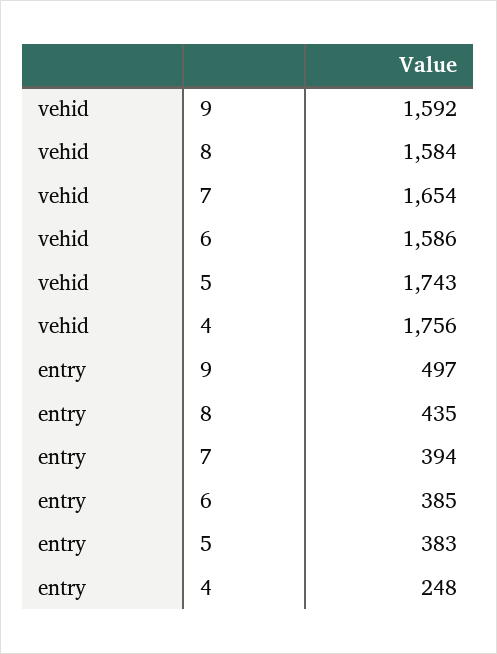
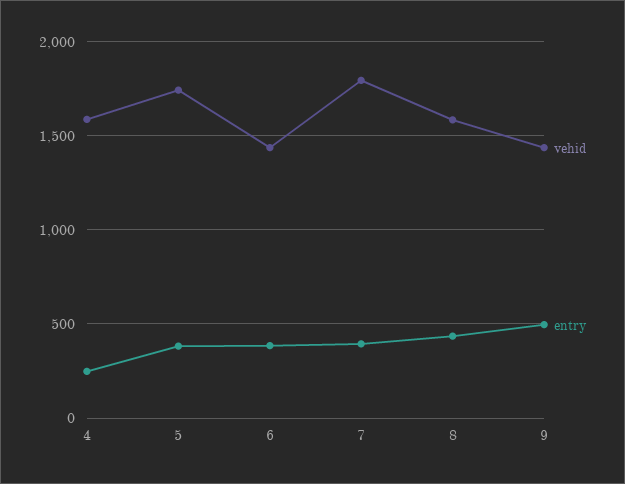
  {
    "vehid": {
-     "9": 1592,
+     "9": 1450,
      "8": 1584,
-     "7": 1654,
+     "7": 1800,
-     "6": 1586,
+     "6": 1450,
      "5": 1743,
-     "4": 1756
+     "4": 1600
    },
    "entry": {
      "9": 497,
      "8": 435,
      "7": 394,
      "6": 385,
      "5": 383,
      "4": 248
    }
  }

